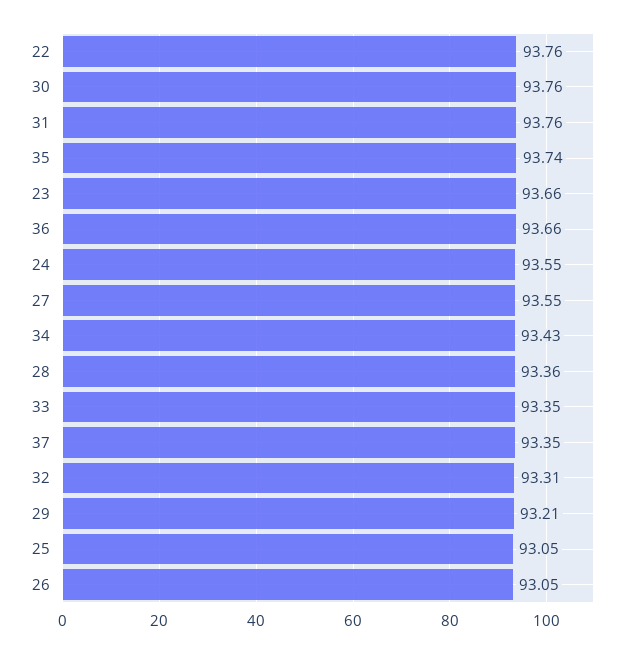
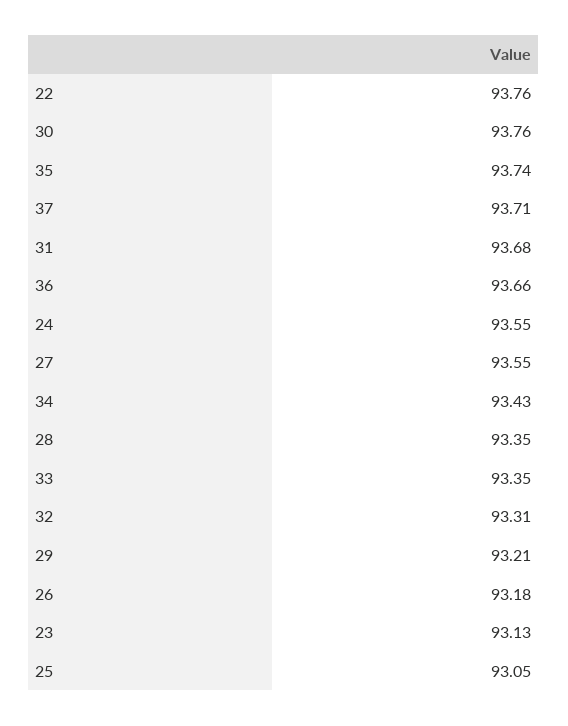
  {
    "22": 93.76,
    "30": 93.76,
-   "31": 93.76,
+   "31": 93.68,
    "35": 93.74,
-   "23": 93.66,
+   "23": 93.13,
    "36": 93.66,
    "24": 93.55,
    "27": 93.55,
    "34": 93.43,
-   "28": 93.36,
+   "28": 93.35,
    "33": 93.35,
-   "37": 93.35,
+   "37": 93.71,
    "32": 93.31,
    "29": 93.21,
    "25": 93.05,
-   "26": 93.05
+   "26": 93.18
  }

